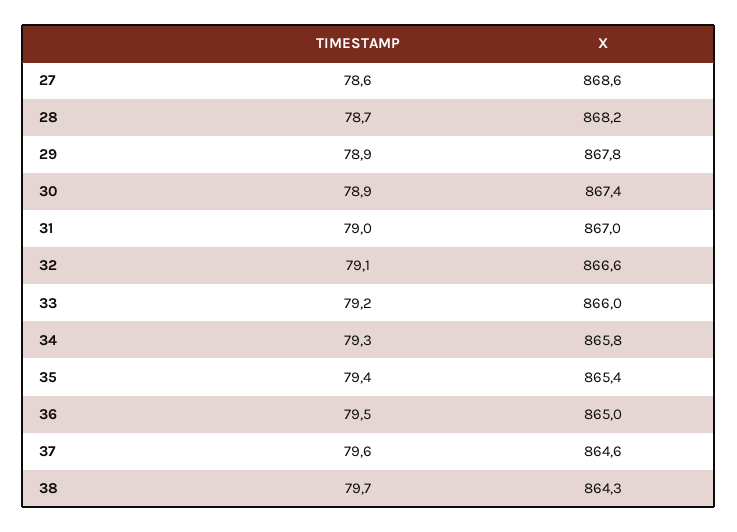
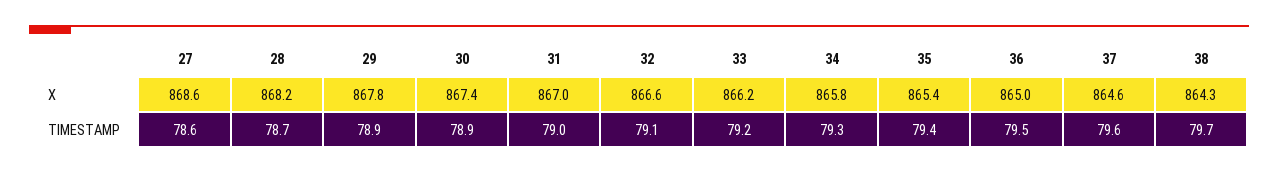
  {
    "TIMESTAMP": {
      "27": 78.6,
      "28": 78.7,
      "29": 78.9,
      "30": 78.9,
      "31": 79,
      "32": 79.1,
      "33": 79.2,
      "34": 79.3,
      "35": 79.4,
      "36": 79.5,
      "37": 79.6,
      "38": 79.7
    },
    "X": {
      "27": 868.6,
      "28": 868.2,
      "29": 867.8,
      "30": 867.4,
      "31": 867,
      "32": 866.6,
-     "33": 866,
+     "33": 866.2,
      "34": 865.8,
      "35": 865.4,
      "36": 865,
      "37": 864.6,
      "38": 864.3
    }
  }

